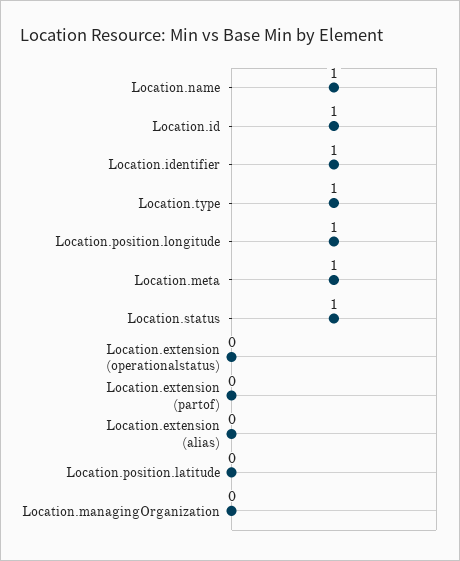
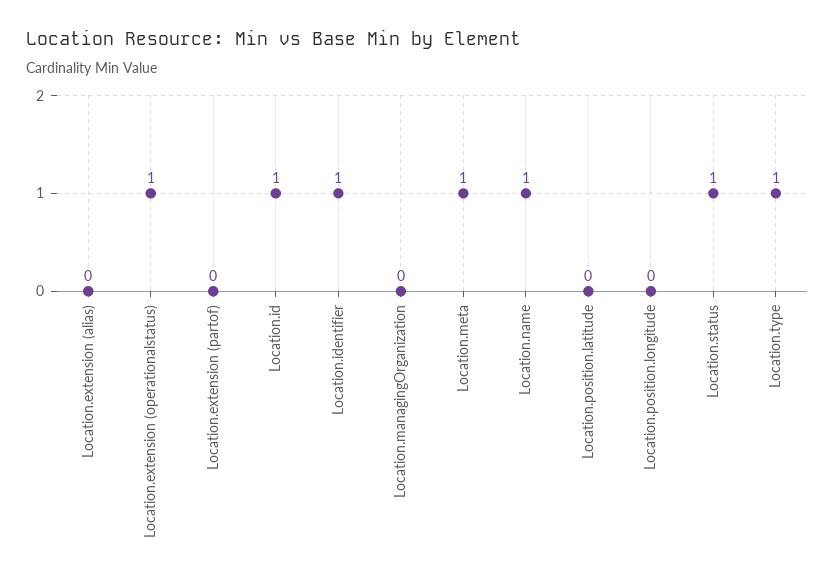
  {
    "Location.name": 1,
    "Location.id": 1,
    "Location.identifier": 1,
    "Location.type": 1,
-   "Location.position.longitude": 1,
+   "Location.position.longitude": 0,
    "Location.meta": 1,
    "Location.status": 1,
-   "Location.extension (operationalstatus)": 0,
+   "Location.extension (operationalstatus)": 1,
    "Location.extension (partof)": 0,
    "Location.extension (alias)": 0,
    "Location.position.latitude": 0,
    "Location.managingOrganization": 0
  }

